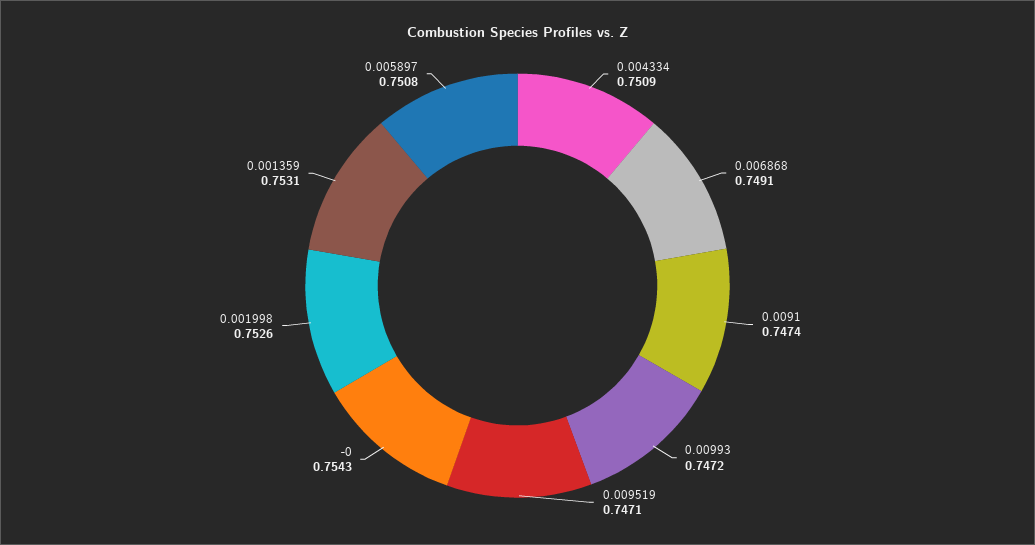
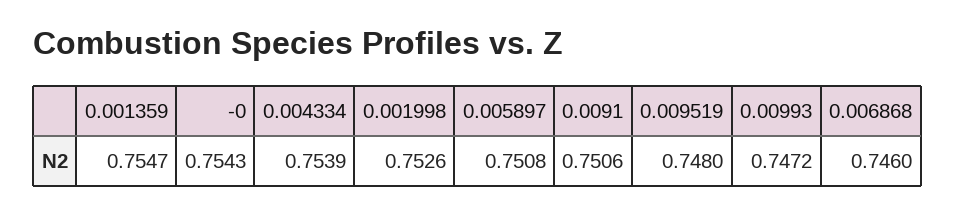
  {
-   "0.004334": 0.7509,
+   "0.004334": 0.7539,
-   "0.006868": 0.7491,
+   "0.006868": 0.746,
-   "0.0091": 0.7474,
+   "0.0091": 0.7506,
    "0.00993": 0.7472,
-   "0.009519": 0.7471,
+   "0.009519": 0.748,
    "-0": 0.7543,
    "0.001998": 0.7526,
-   "0.001359": 0.7531,
+   "0.001359": 0.7547,
    "0.005897": 0.7508
  }

